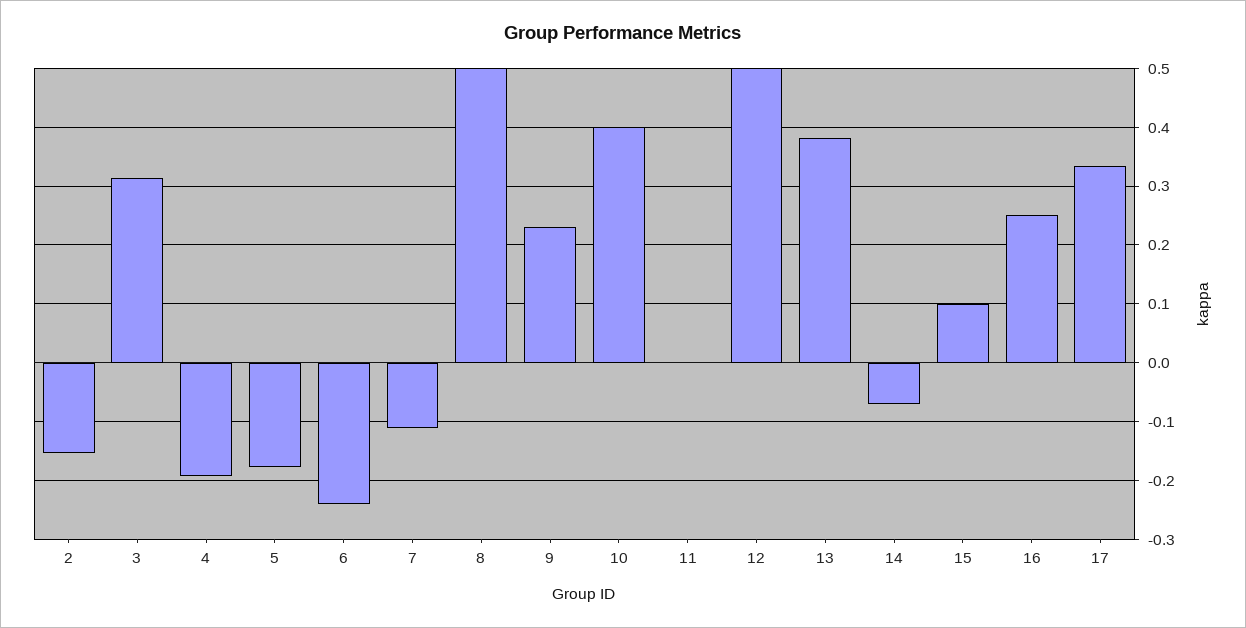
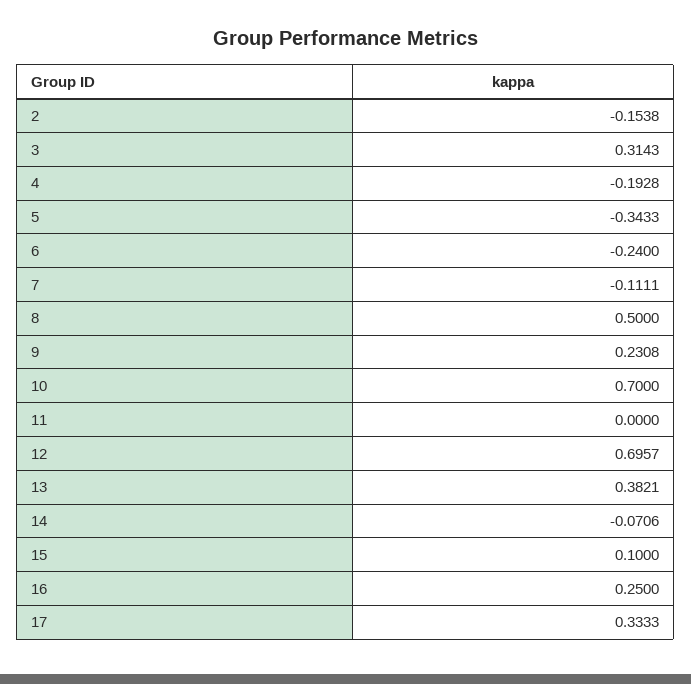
  {
    "2": -0.1538,
    "3": 0.3143,
    "4": -0.1928,
-   "5": -0.18,
+   "5": -0.3433,
    "6": -0.24,
    "7": -0.1111,
    "8": 0.5,
    "9": 0.2308,
-   "10": 0.4,
+   "10": 0.7,
    "11": 0,
-   "12": 0.5,
+   "12": 0.6957,
    "13": 0.3821,
    "14": -0.0706,
    "15": 0.1,
    "16": 0.25,
    "17": 0.3333
  }

